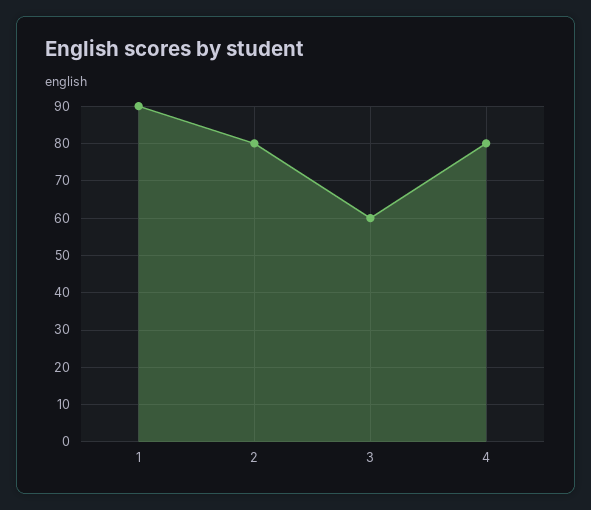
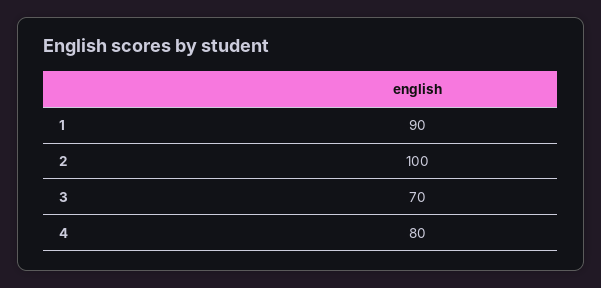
  {
    "1": 90,
-   "2": 80,
+   "2": 100,
-   "3": 60,
+   "3": 70,
    "4": 80
  }

